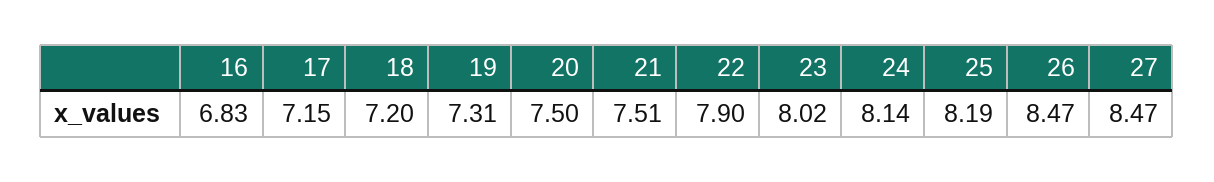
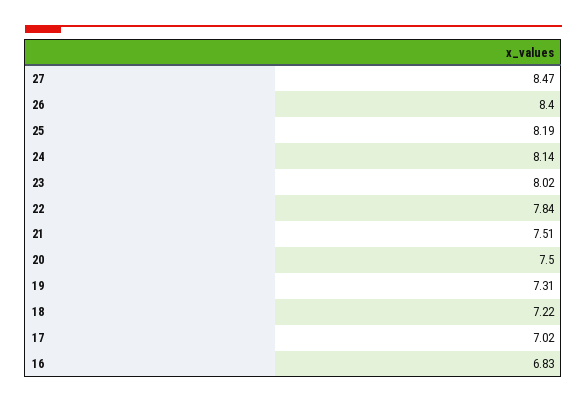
  {
    "16": 6.83,
-   "17": 7.15,
+   "17": 7.02,
-   "18": 7.2,
+   "18": 7.22,
    "19": 7.31,
    "20": 7.5,
    "21": 7.51,
-   "22": 7.9,
+   "22": 7.84,
    "23": 8.02,
    "24": 8.14,
    "25": 8.19,
-   "26": 8.47,
+   "26": 8.4,
    "27": 8.47
  }

